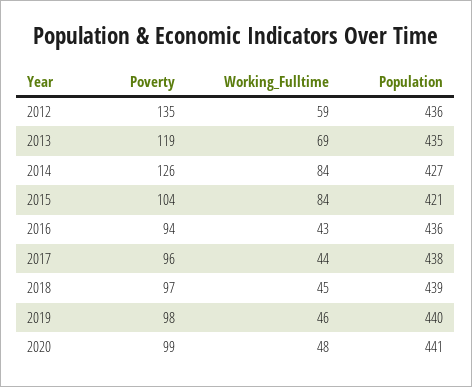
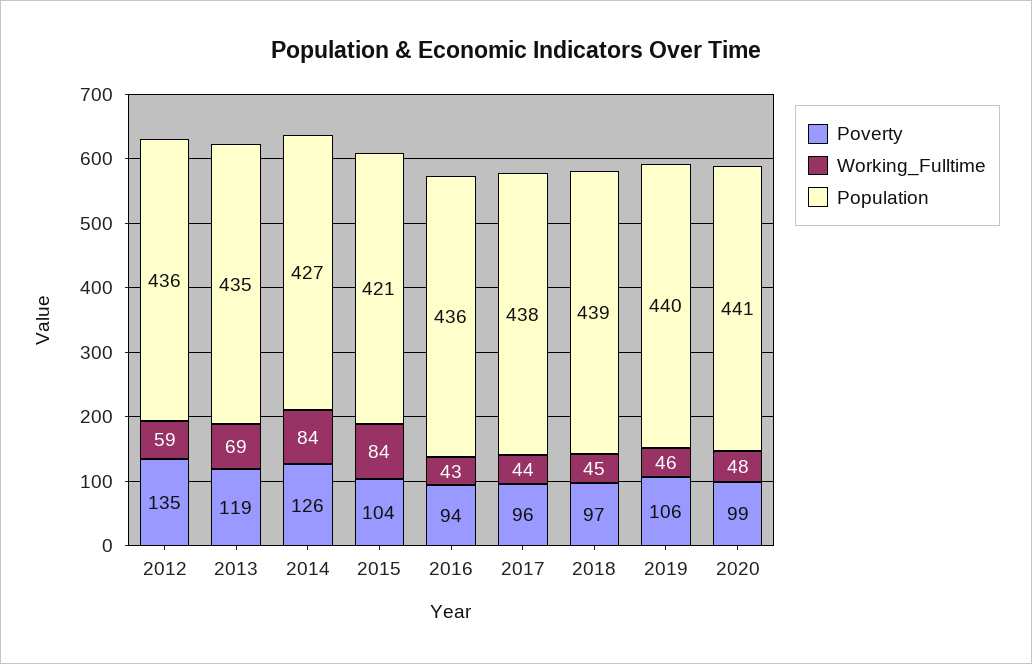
  {
    "Poverty": {
      "2012": 135,
      "2013": 119,
      "2014": 126,
      "2015": 104,
      "2016": 94,
      "2017": 96,
      "2018": 97,
-     "2019": 98,
+     "2019": 106,
      "2020": 99
    },
    "Working_Fulltime": {
      "2012": 59,
      "2013": 69,
      "2014": 84,
      "2015": 84,
      "2016": 43,
      "2017": 44,
      "2018": 45,
      "2019": 46,
      "2020": 48
    },
    "Population": {
      "2012": 436,
      "2013": 435,
      "2014": 427,
      "2015": 421,
      "2016": 436,
      "2017": 438,
      "2018": 439,
      "2019": 440,
      "2020": 441
    }
  }

